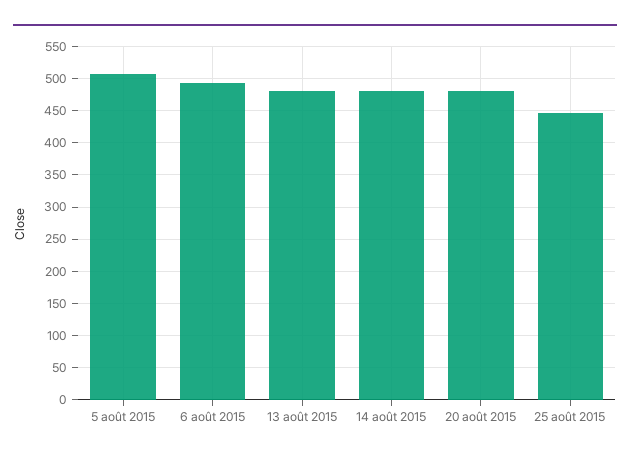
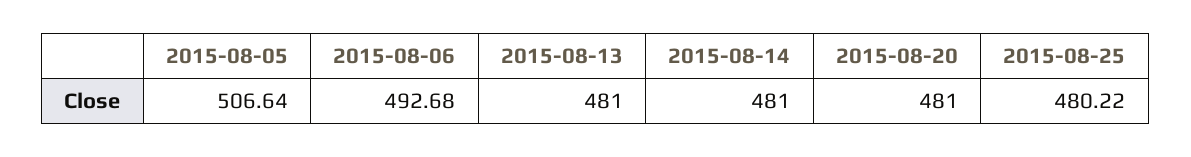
  {
    "5 août 2015": 506.64,
    "6 août 2015": 492.68,
    "13 août 2015": 481,
    "14 août 2015": 481,
    "20 août 2015": 481,
-   "25 août 2015": 450
+   "25 août 2015": 480.22
  }

